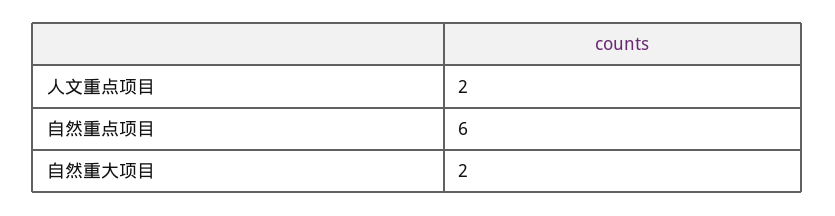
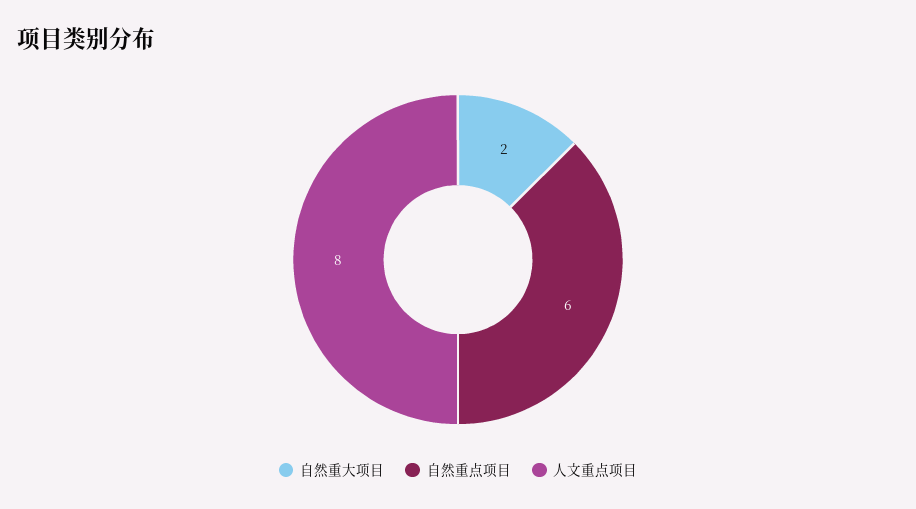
  {
-   "人文重点项目": 2,
+   "人文重点项目": 8,
    "自然重点项目": 6,
    "自然重大项目": 2
  }

